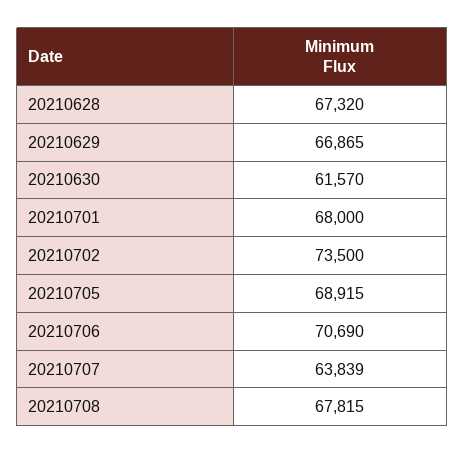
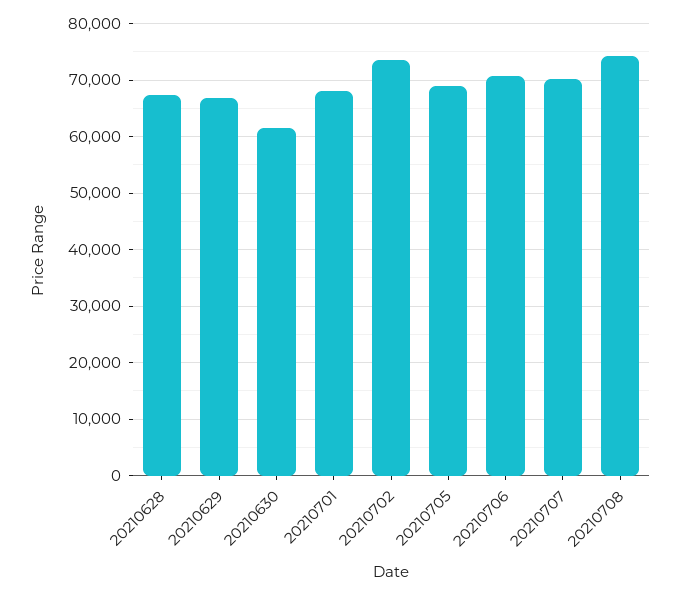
  {
    "20210628": 67320,
    "20210629": 66865,
    "20210630": 61570,
    "20210701": 68000,
    "20210702": 73500,
    "20210705": 68915,
    "20210706": 70690,
-   "20210707": 63839,
+   "20210707": 70000,
-   "20210708": 67815
+   "20210708": 74000
  }

